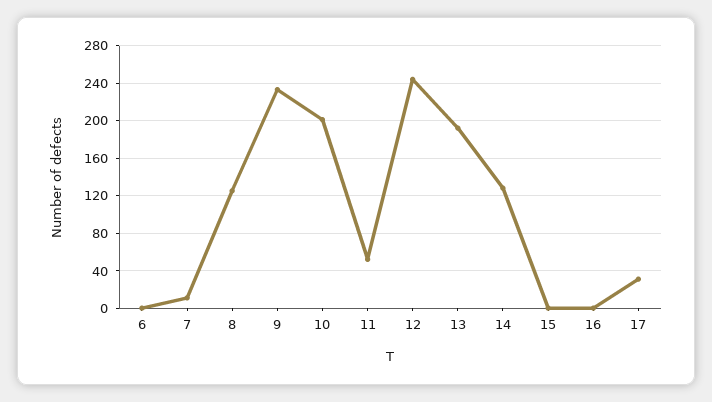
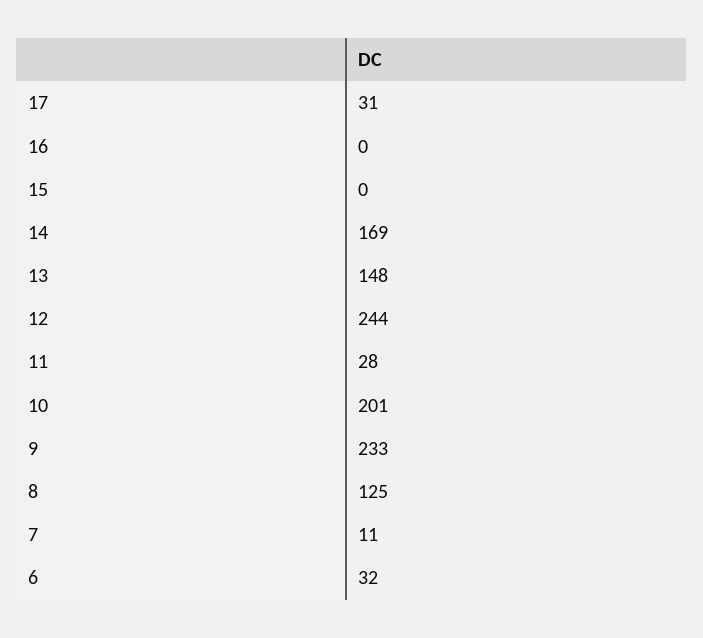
  {
-   "6": 0,
+   "6": 32,
    "7": 11,
    "8": 125,
    "9": 233,
    "10": 201,
-   "11": 50,
+   "11": 28,
    "12": 244,
-   "13": 190,
+   "13": 148,
-   "14": 130,
+   "14": 169,
    "15": 0,
    "16": 0,
    "17": 31
  }

